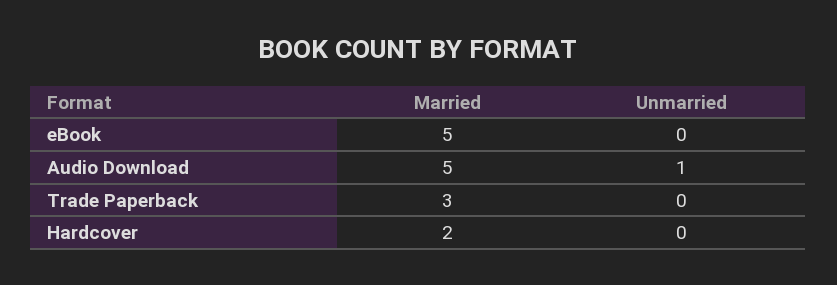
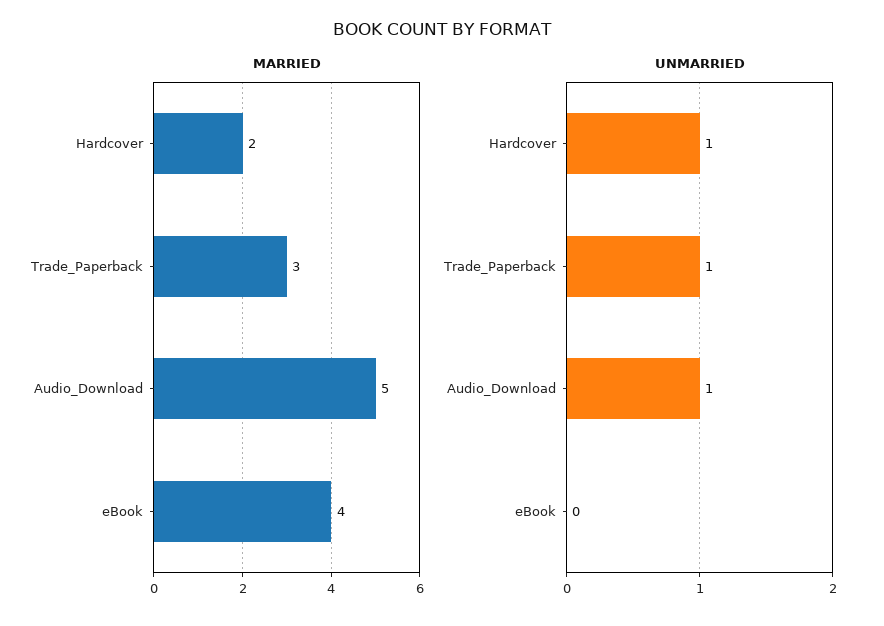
  {
    "Married": {
-     "eBook": 5,
+     "eBook": 4,
      "Audio Download": 5,
      "Trade Paperback": 3,
      "Hardcover": 2
    },
    "Unmarried": {
      "eBook": 0,
      "Audio Download": 1,
-     "Trade Paperback": 0,
+     "Trade Paperback": 1,
-     "Hardcover": 0
+     "Hardcover": 1
    }
  }

